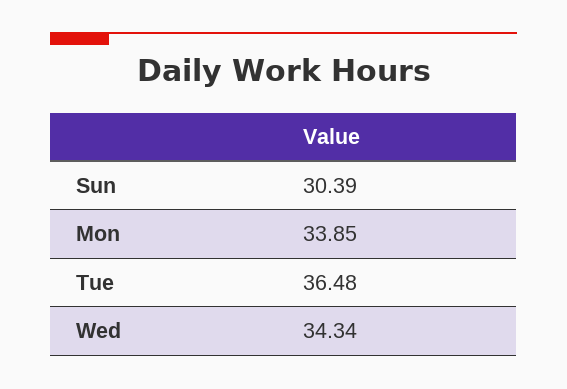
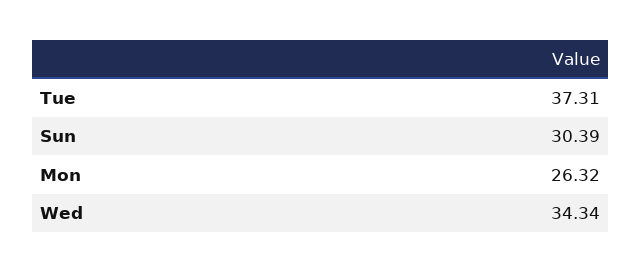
  {
    "Sun": 30.39,
-   "Mon": 33.85,
+   "Mon": 26.32,
-   "Tue": 36.48,
+   "Tue": 37.31,
    "Wed": 34.34
  }

